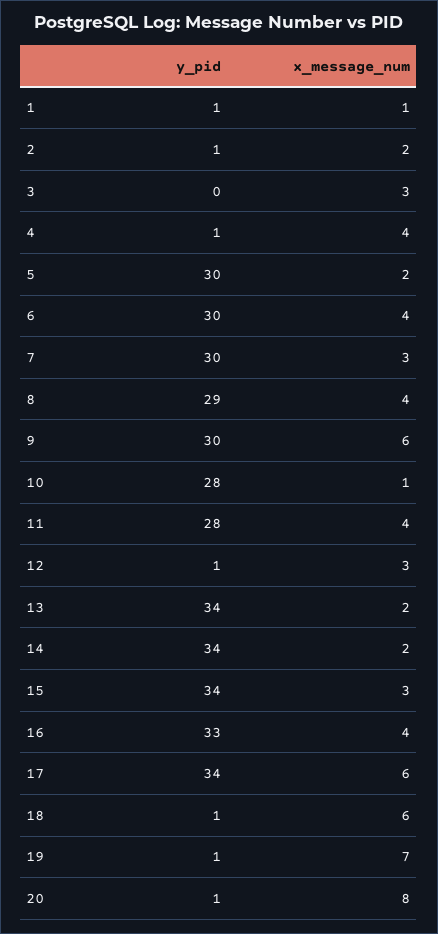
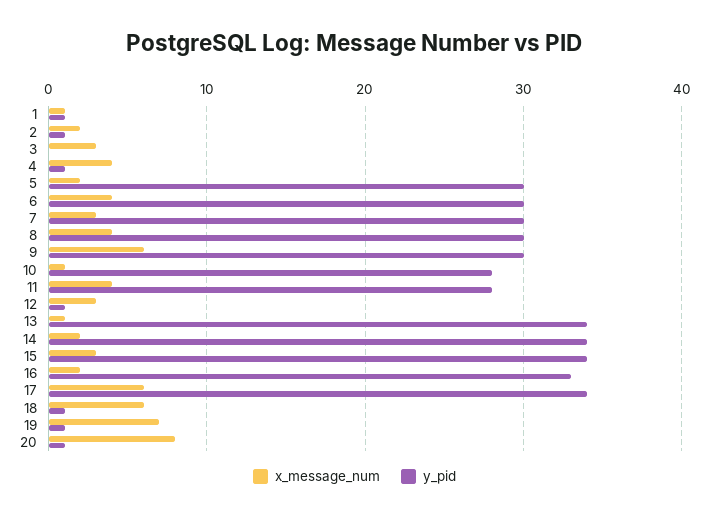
  {
    "y_pid": {
      "1": 1,
      "2": 1,
      "3": 0,
      "4": 1,
      "5": 30,
      "6": 30,
      "7": 30,
-     "8": 29,
+     "8": 30,
      "9": 30,
      "10": 28,
      "11": 28,
      "12": 1,
      "13": 34,
      "14": 34,
      "15": 34,
      "16": 33,
      "17": 34,
      "18": 1,
      "19": 1,
      "20": 1
    },
    "x_message_num": {
      "1": 1,
      "2": 2,
      "3": 3,
      "4": 4,
      "5": 2,
      "6": 4,
      "7": 3,
      "8": 4,
      "9": 6,
      "10": 1,
      "11": 4,
      "12": 3,
-     "13": 2,
+     "13": 1,
      "14": 2,
      "15": 3,
-     "16": 4,
+     "16": 2,
      "17": 6,
      "18": 6,
      "19": 7,
      "20": 8
    }
  }

